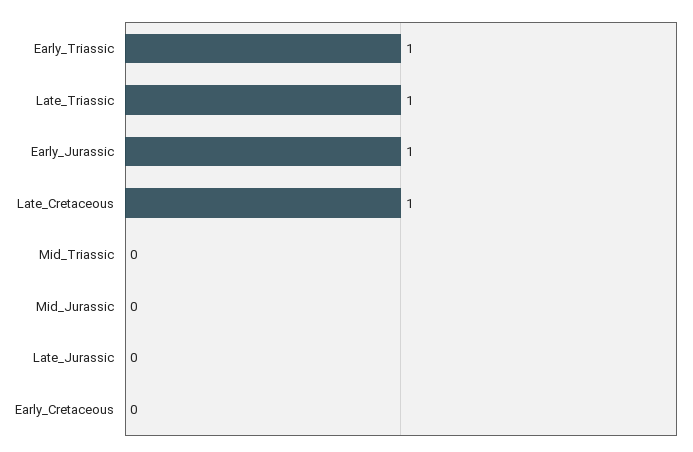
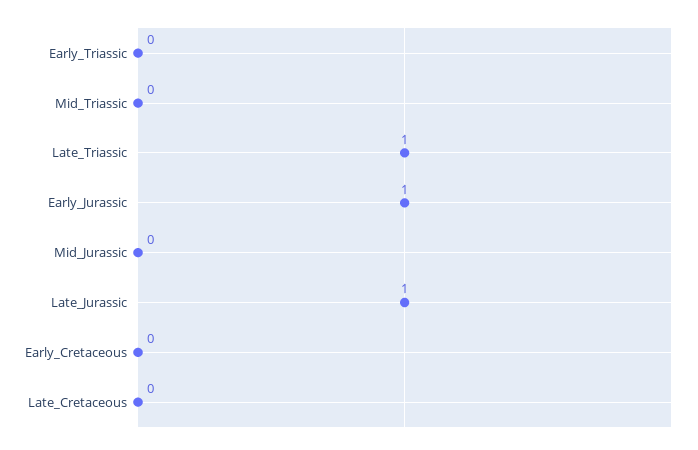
  {
-   "Early_Triassic": 1,
+   "Early_Triassic": 0,
    "Late_Triassic": 1,
    "Early_Jurassic": 1,
-   "Late_Cretaceous": 1,
+   "Late_Cretaceous": 0,
    "Mid_Triassic": 0,
    "Mid_Jurassic": 0,
-   "Late_Jurassic": 0,
+   "Late_Jurassic": 1,
    "Early_Cretaceous": 0
  }

